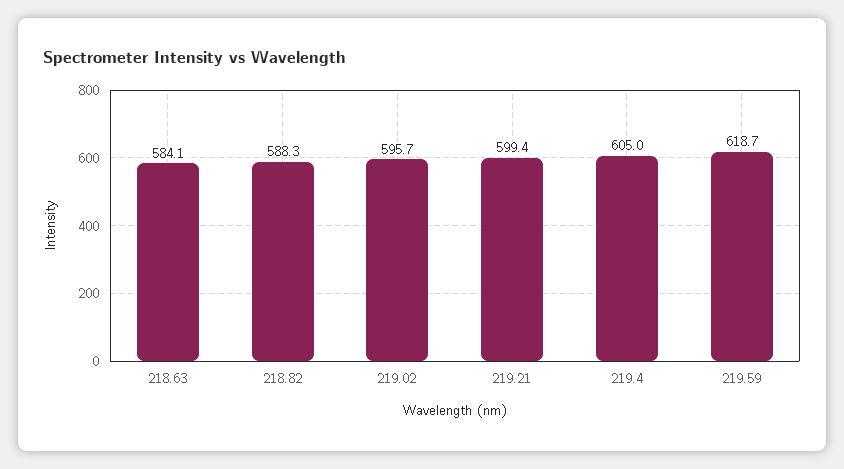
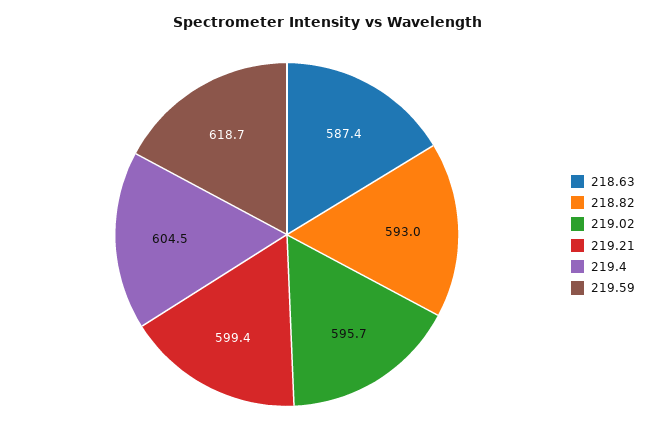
  {
-   "218.63": 584.1,
+   "218.63": 587.4,
-   "218.82": 588.3,
+   "218.82": 593,
    "219.02": 595.7,
    "219.21": 599.4,
-   "219.4": 605,
+   "219.4": 604.5,
    "219.59": 618.7
  }

